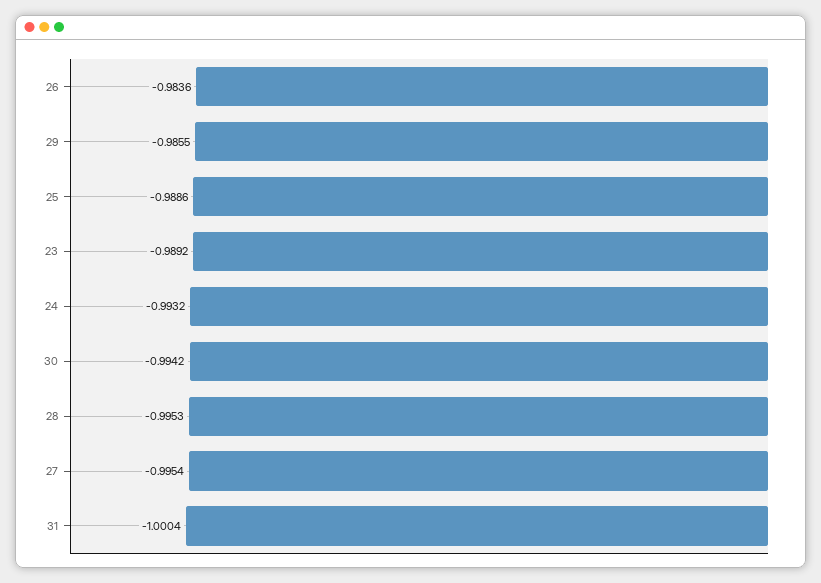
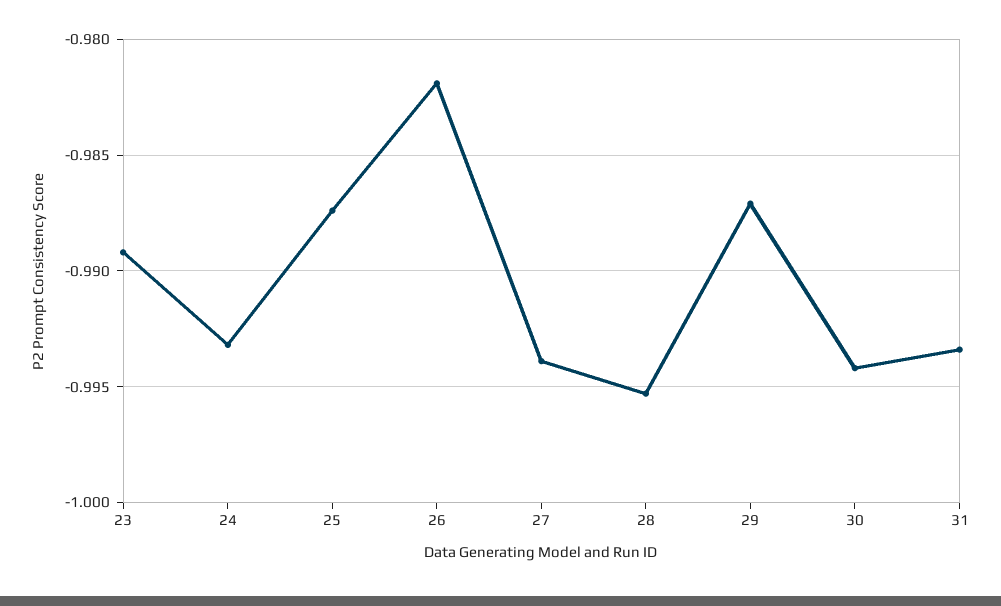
  {
-   "26": -0.9836,
+   "26": -0.982,
-   "29": -0.9855,
+   "29": -0.987,
-   "25": -0.9886,
+   "25": -0.9875,
    "23": -0.9892,
    "24": -0.9932,
    "30": -0.9942,
    "28": -0.9953,
-   "27": -0.9954,
+   "27": -0.994,
-   "31": -1.0004
+   "31": -0.9935
  }

